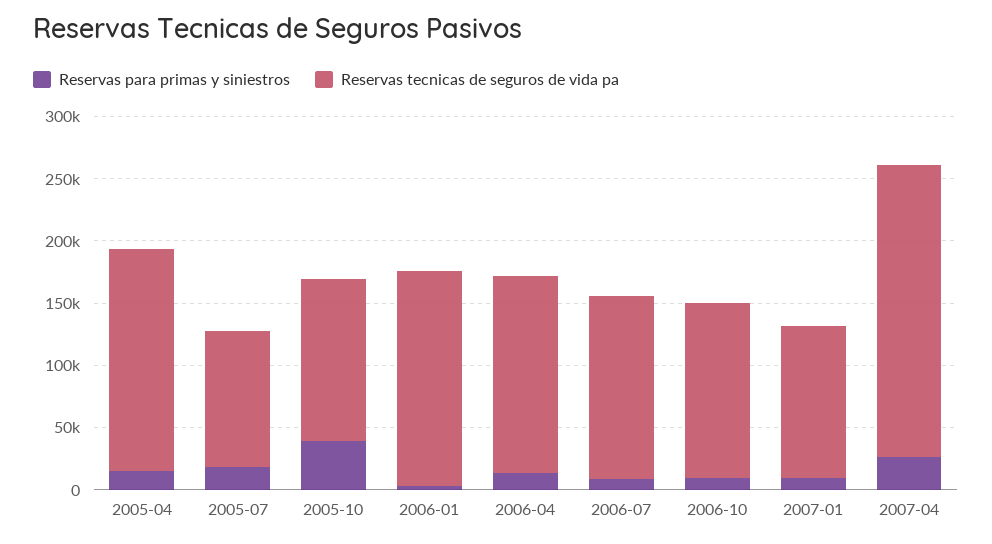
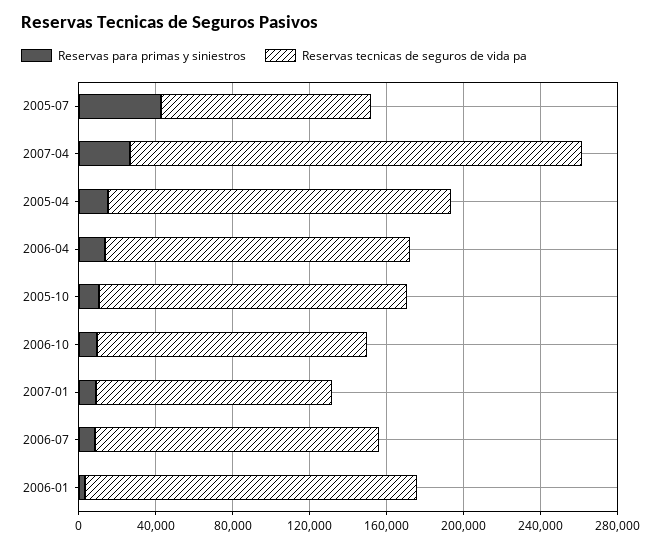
  {
    "Reservas para primas y siniestros": {
      "2005-04": 10000,
-     "2005-07": 20000,
+     "2005-07": 40000,
-     "2005-10": 40000,
+     "2005-10": 10000,
      "2006-01": 0,
      "2006-04": 10000,
      "2006-07": 10000,
      "2006-10": 10000,
      "2007-01": 10000,
      "2007-04": 30000
    },
    "Reservas tecnicas de seguros de vida pa": {
      "2005-04": 180000,
      "2005-07": 110000,
-     "2005-10": 130000,
+     "2005-10": 160000,
      "2006-01": 170000,
      "2006-04": 160000,
      "2006-07": 150000,
      "2006-10": 140000,
      "2007-01": 120000,
      "2007-04": 240000
    }
  }

